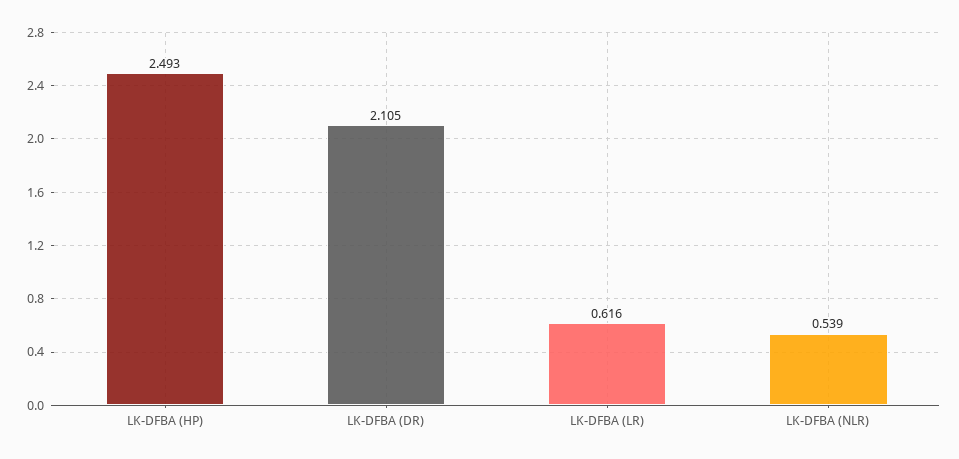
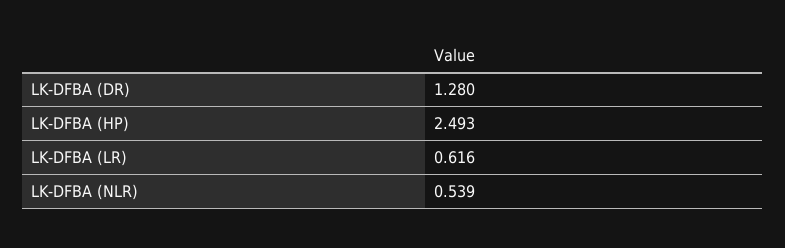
  {
    "LK-DFBA (HP)": 2.493,
-   "LK-DFBA (DR)": 2.105,
+   "LK-DFBA (DR)": 1.28,
    "LK-DFBA (LR)": 0.616,
    "LK-DFBA (NLR)": 0.539
  }

